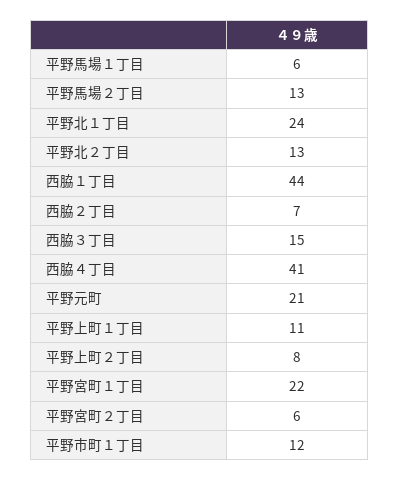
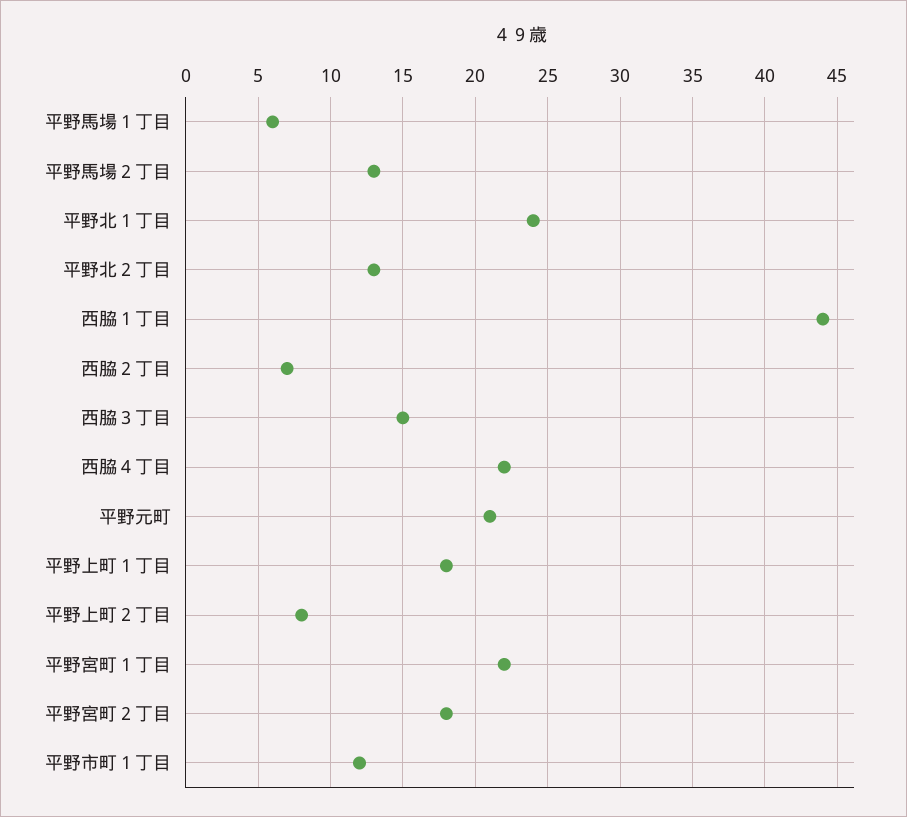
  {
    "平野馬場１丁目": 6,
    "平野馬場２丁目": 13,
    "平野北１丁目": 24,
    "平野北２丁目": 13,
    "西脇１丁目": 44,
    "西脇２丁目": 7,
    "西脇３丁目": 15,
-   "西脇４丁目": 41,
+   "西脇４丁目": 22,
    "平野元町": 21,
-   "平野上町１丁目": 11,
+   "平野上町１丁目": 18,
    "平野上町２丁目": 8,
    "平野宮町１丁目": 22,
-   "平野宮町２丁目": 6,
+   "平野宮町２丁目": 18,
    "平野市町１丁目": 12
  }

